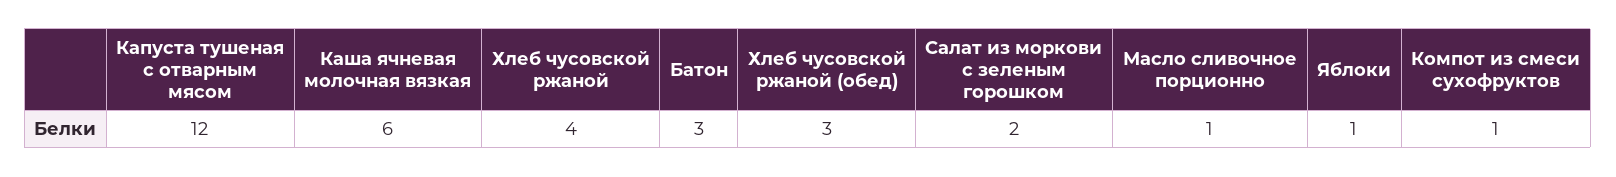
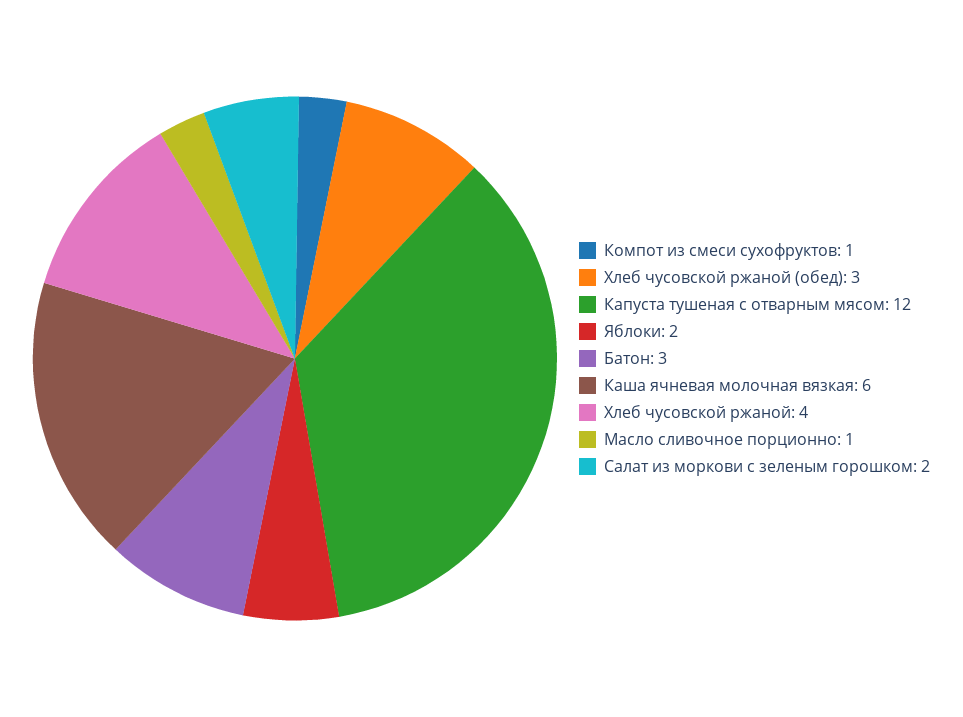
  {
    "Капуста тушеная с отварным мясом": 12,
    "Каша ячневая молочная вязкая": 6,
    "Хлеб чусовской ржаной": 4,
    "Батон": 3,
    "Хлеб чусовской ржаной (обед)": 3,
    "Салат из моркови с зеленым горошком": 2,
    "Масло сливочное порционно": 1,
-   "Яблоки": 1,
+   "Яблоки": 2,
    "Компот из смеси сухофруктов": 1
  }

